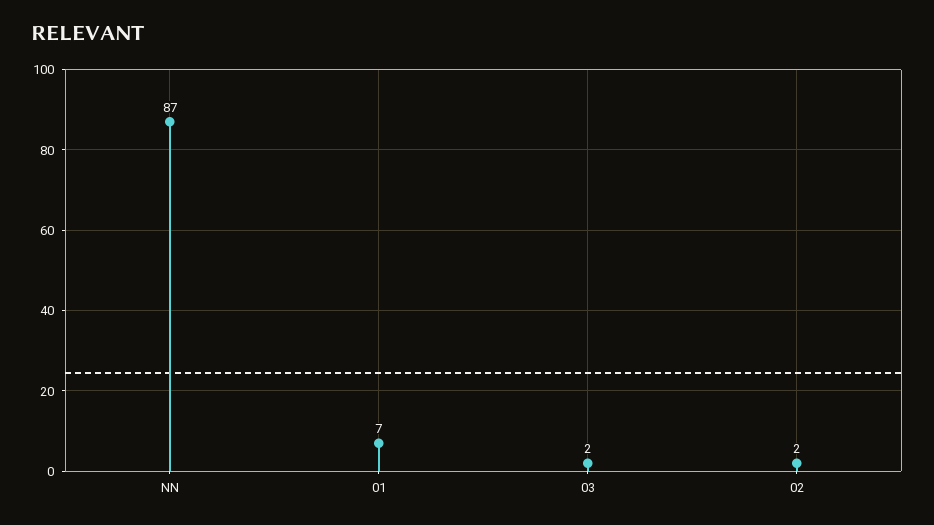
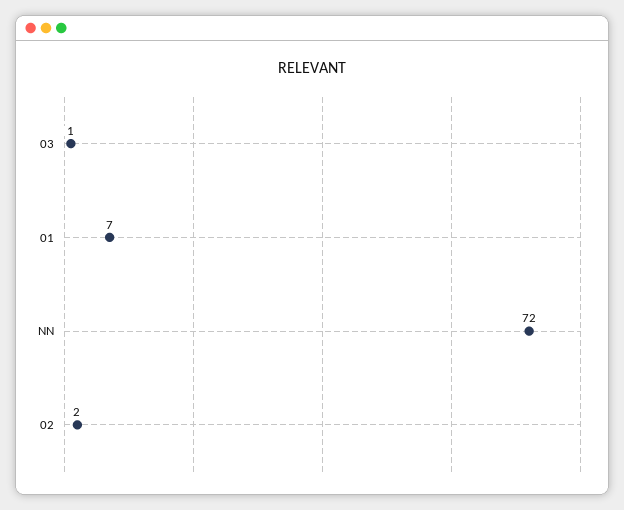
  {
-   "NN": 87,
+   "NN": 72,
    "01": 7,
-   "03": 2,
+   "03": 1,
    "02": 2
  }

